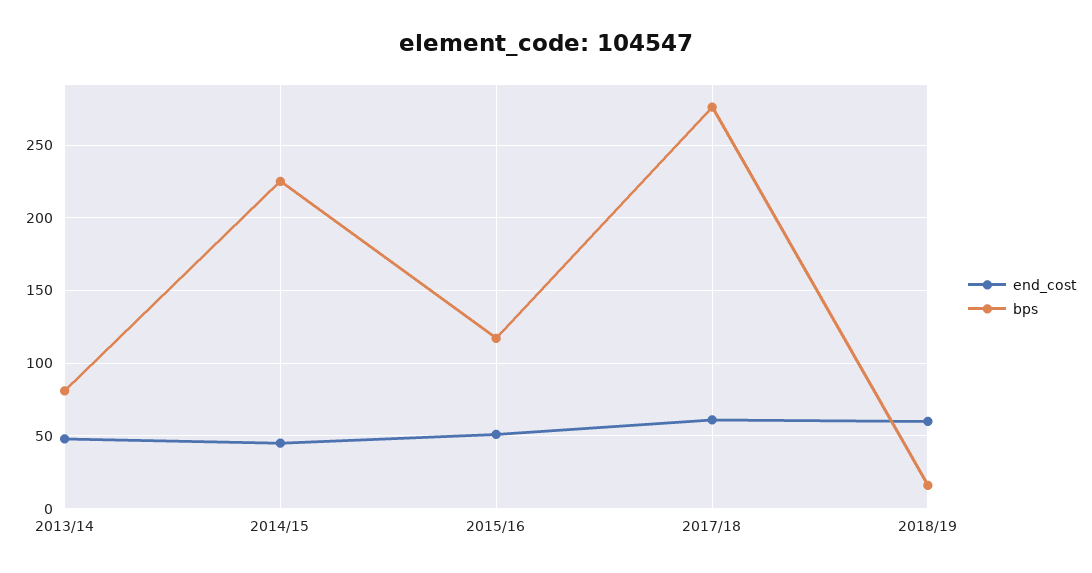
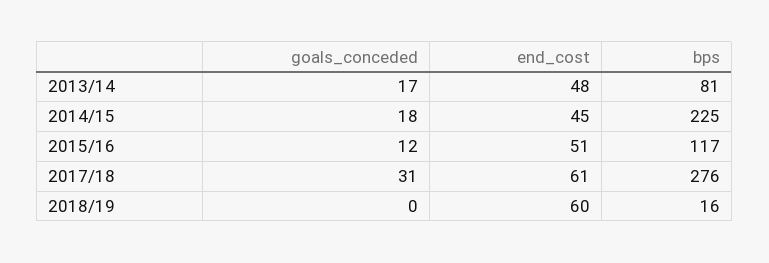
  {
    "end_cost": {
      "2013/14": 48,
      "2014/15": 45,
      "2015/16": 51,
      "2017/18": 61,
      "2018/19": 60
    },
    "bps": {
      "2013/14": 81,
      "2014/15": 225,
      "2015/16": 117,
      "2017/18": 276,
      "2018/19": 16
-   }
+   },
+   "goals_conceded": {
+     "2013/14": 17,
+     "2014/15": 18,
+     "2015/16": 12,
+     "2017/18": 31,
+     "2018/19": 0
+   }
  }

